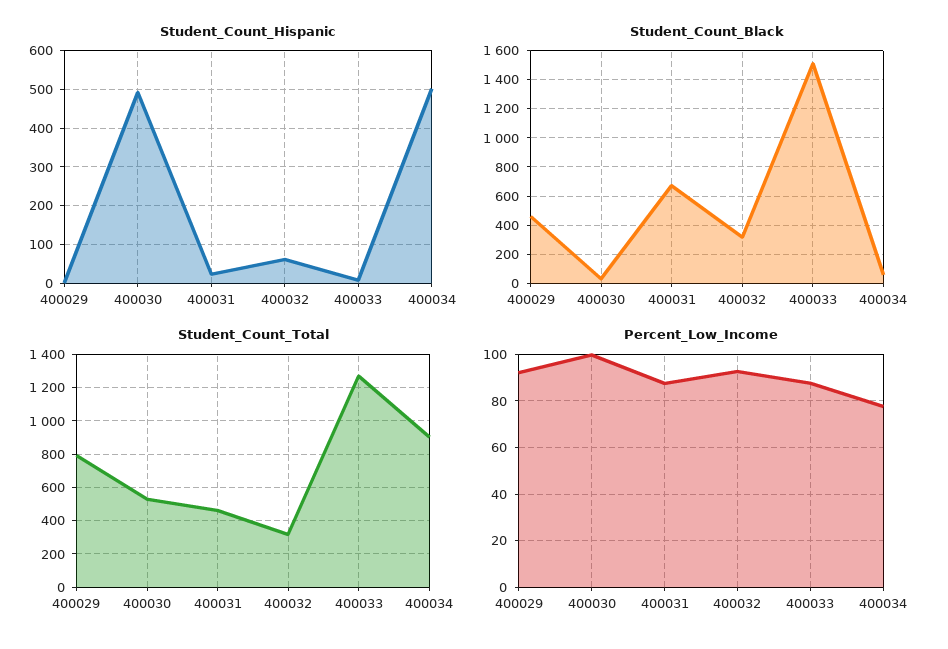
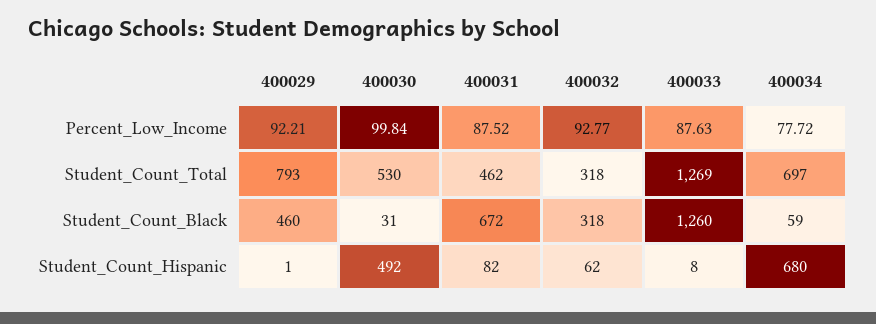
  {
    "Student_Count_Hispanic": {
      "400029": 1,
      "400030": 492,
-     "400031": 20,
+     "400031": 82,
      "400032": 62,
      "400033": 8,
-     "400034": 500
+     "400034": 680
    },
    "Student_Count_Black": {
      "400029": 460,
      "400030": 31,
      "400031": 672,
      "400032": 318,
-     "400033": 1500,
+     "400033": 1260,
      "400034": 59
    },
    "Student_Count_Total": {
      "400029": 793,
      "400030": 530,
      "400031": 462,
      "400032": 318,
      "400033": 1269,
-     "400034": 900
+     "400034": 697
    },
    "Percent_Low_Income": {
      "400029": 92.21,
      "400030": 99.84,
      "400031": 87.52,
      "400032": 92.77,
      "400033": 87.63,
      "400034": 77.72
    }
  }

